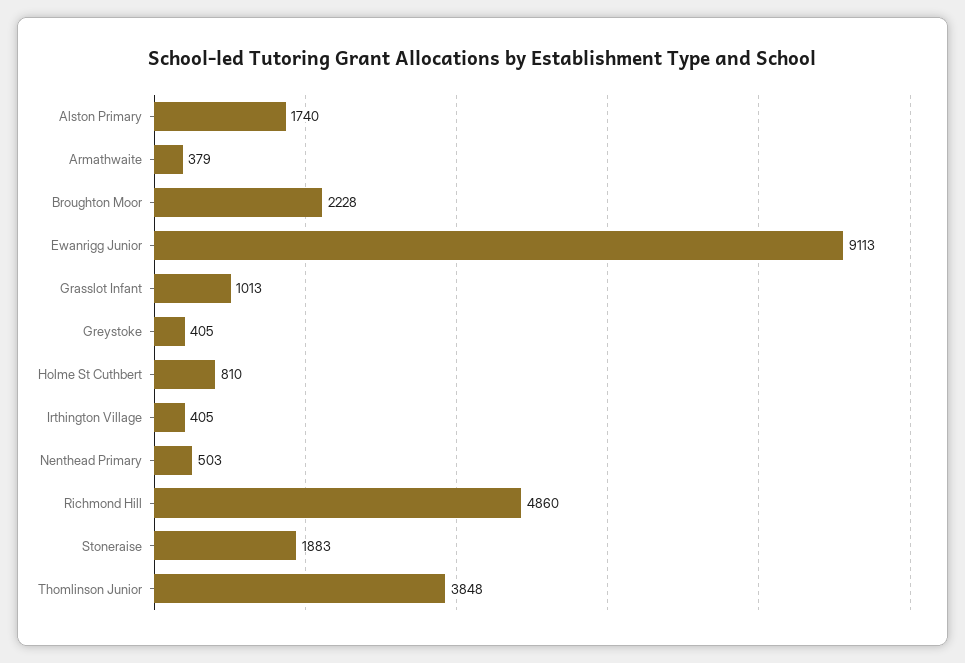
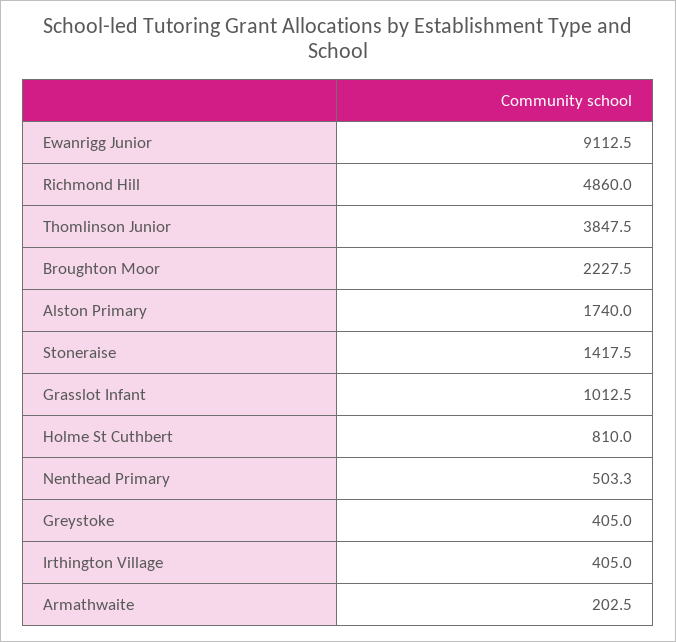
  {
    "Alston Primary": 1740,
-   "Armathwaite": 379,
+   "Armathwaite": 202.5,
    "Broughton Moor": 2227.5,
    "Ewanrigg Junior": 9112.5,
    "Grasslot Infant": 1012.5,
    "Greystoke": 405,
    "Holme St Cuthbert": 810,
    "Irthington Village": 405,
    "Nenthead Primary": 503.3,
    "Richmond Hill": 4860,
-   "Stoneraise": 1883,
+   "Stoneraise": 1417.5,
    "Thomlinson Junior": 3847.5
  }

